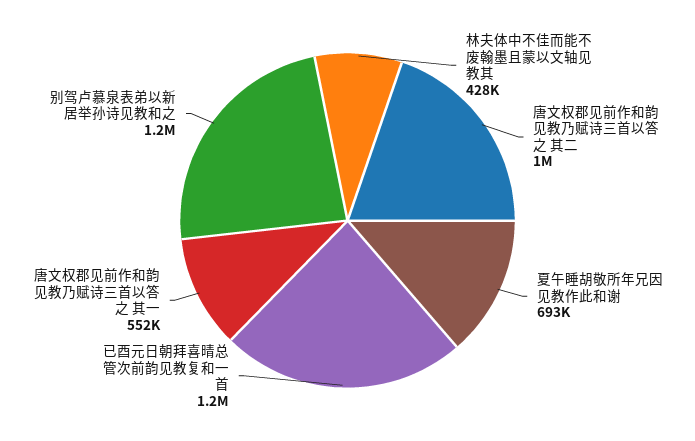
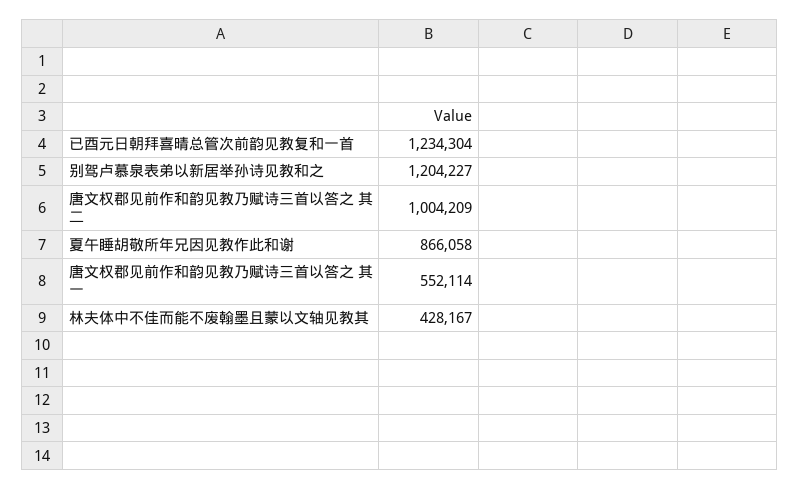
  {
    "林夫体中不佳而能不废翰墨且蒙以文轴见教其": 428167,
    "唐文权郡见前作和韵见教乃赋诗三首以答之 其二": 1004209,
-   "夏午睡胡敬所年兄因见教作此和谢": 693000,
+   "夏午睡胡敬所年兄因见教作此和谢": 866058,
    "已酉元日朝拜喜晴总管次前韵见教复和一首": 1234304,
    "唐文权郡见前作和韵见教乃赋诗三首以答之 其一": 552114,
    "别驾卢慕泉表弟以新居举孙诗见教和之": 1204227
  }

